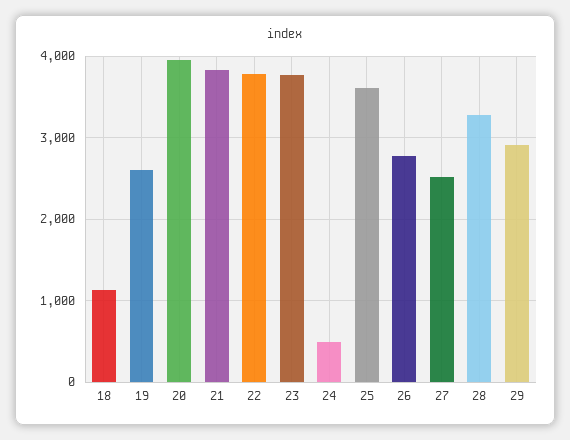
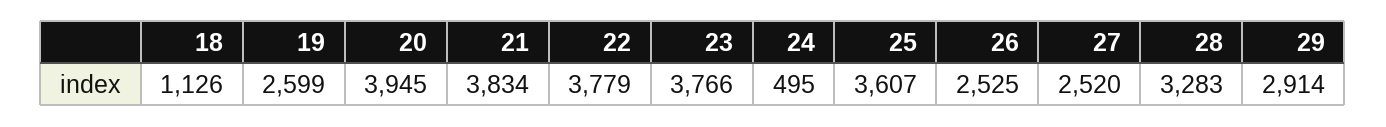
  {
    "18": 1126,
    "19": 2599,
    "20": 3945,
    "21": 3834,
    "22": 3779,
    "23": 3766,
    "24": 495,
    "25": 3607,
-   "26": 2800,
+   "26": 2525,
    "27": 2520,
    "28": 3283,
    "29": 2914
  }

